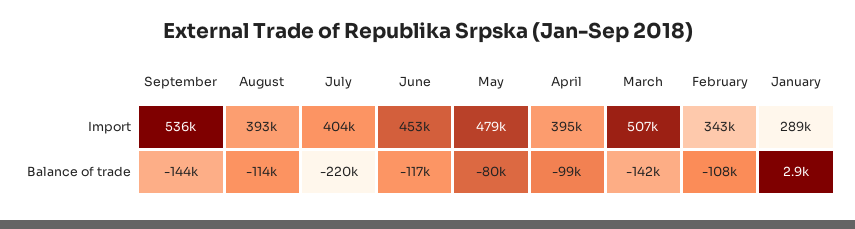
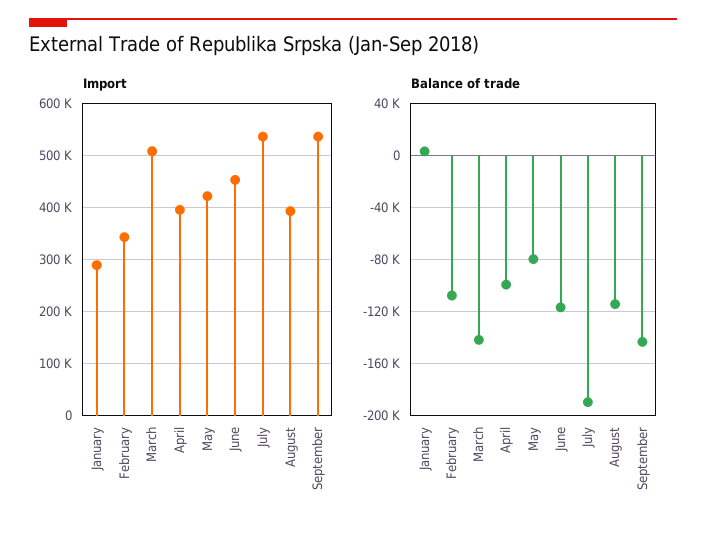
  {
    "Import": {
      "September": 536000,
      "August": 393000,
-     "July": 404000,
+     "July": 540000,
      "June": 453000,
-     "May": 479000,
+     "May": 420000,
      "April": 395000,
      "March": 507000,
      "February": 343000,
      "January": 289000
    },
    "Balance of trade": {
      "September": -144000,
      "August": -114000,
-     "July": -220000,
+     "July": -190000,
      "June": -117000,
      "May": -80000,
      "April": -99000,
      "March": -142000,
      "February": -108000,
      "January": 2900
    }
  }

